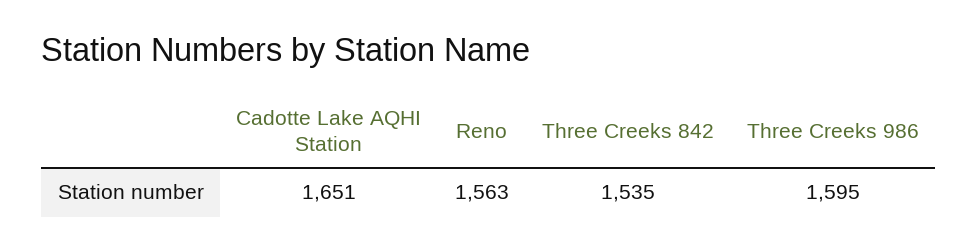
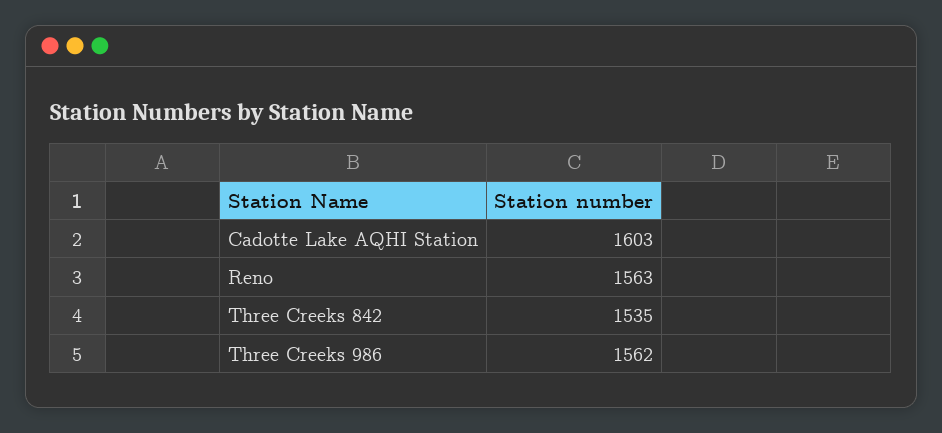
  {
-   "Cadotte Lake AQHI Station": 1651,
+   "Cadotte Lake AQHI Station": 1603,
    "Reno": 1563,
    "Three Creeks 842": 1535,
-   "Three Creeks 986": 1595
+   "Three Creeks 986": 1562
  }

